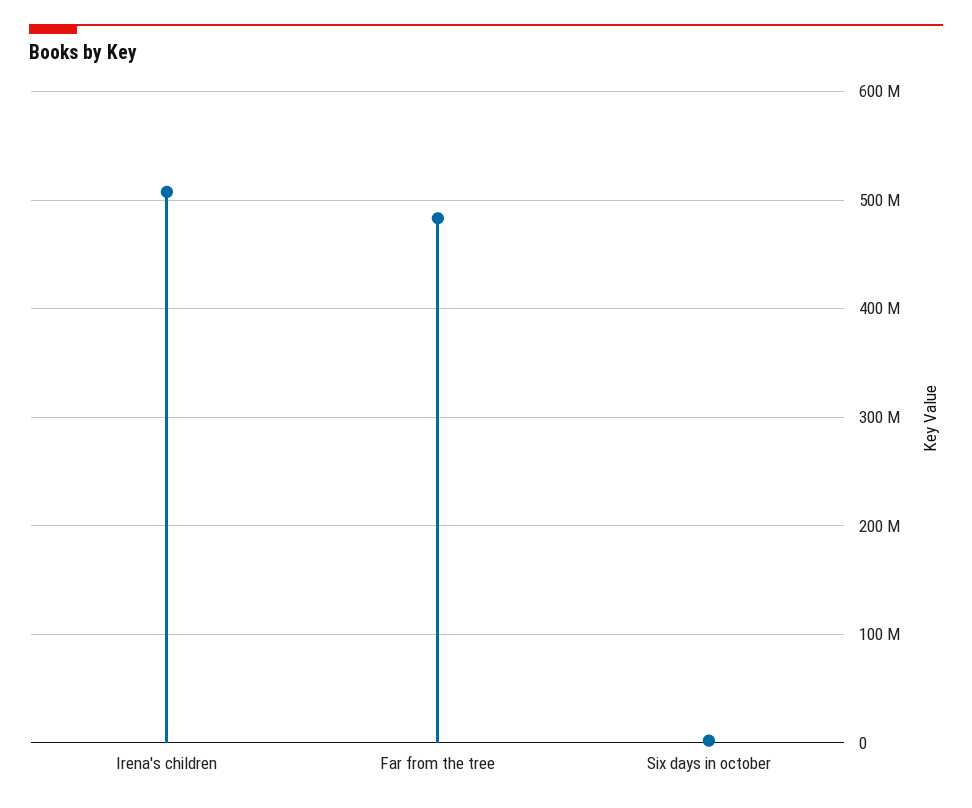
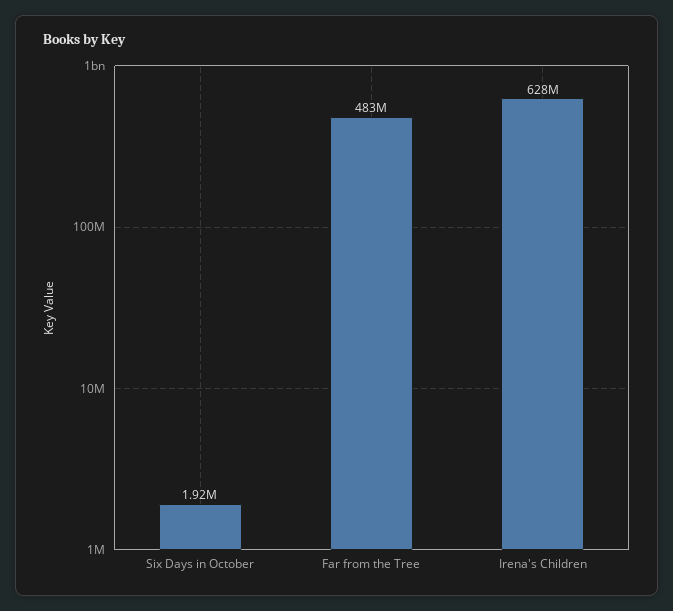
  {
-   "Irena's children": 510000000,
+   "Irena's children": 628000000,
    "Far from the tree": 483000000,
    "Six days in october": 1920000
  }

